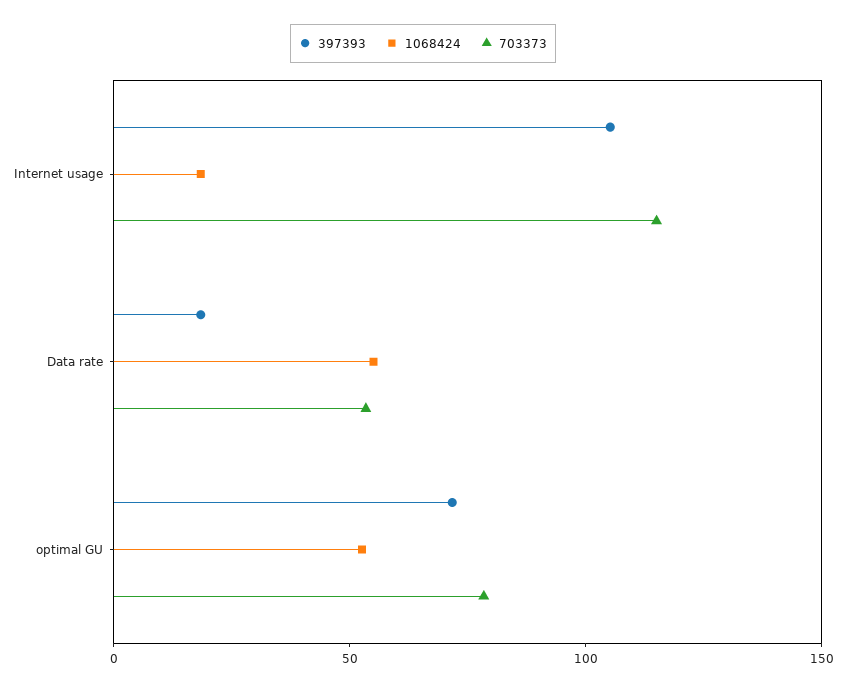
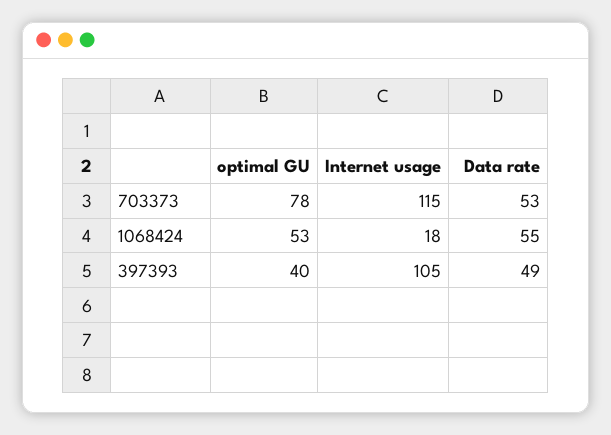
  {
    "397393": {
      "Internet usage": 105,
-     "Data rate": 20,
+     "Data rate": 49,
-     "optimal GU": 70
+     "optimal GU": 40
    },
    "1068424": {
      "Internet usage": 18,
      "Data rate": 55,
      "optimal GU": 53
    },
    "703373": {
      "Internet usage": 115,
      "Data rate": 53,
      "optimal GU": 78
    }
  }

